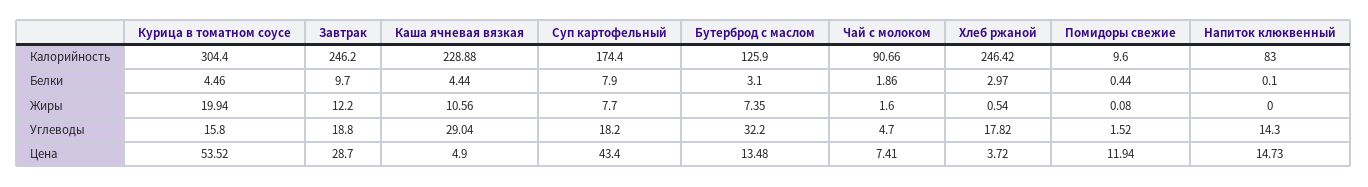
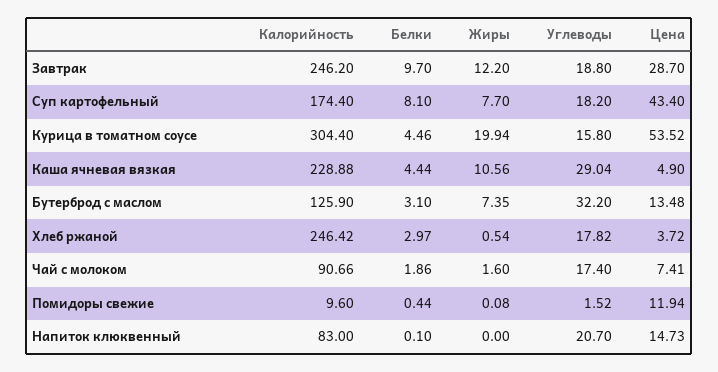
  {
    "Курица в томатном соусе": {
      "Калорийность": 304.4,
      "Белки": 4.46,
      "Жиры": 19.94,
      "Углеводы": 15.8,
      "Цена": 53.52
    },
    "Завтрак": {
      "Калорийность": 246.2,
      "Белки": 9.7,
      "Жиры": 12.2,
      "Углеводы": 18.8,
      "Цена": 28.7
    },
    "Каша ячневая вязкая": {
      "Калорийность": 228.88,
      "Белки": 4.44,
      "Жиры": 10.56,
      "Углеводы": 29.04,
      "Цена": 4.9
    },
    "Суп картофельный": {
      "Калорийность": 174.4,
-     "Белки": 7.9,
+     "Белки": 8.1,
      "Жиры": 7.7,
      "Углеводы": 18.2,
      "Цена": 43.4
    },
    "Бутерброд с маслом": {
      "Калорийность": 125.9,
      "Белки": 3.1,
      "Жиры": 7.35,
      "Углеводы": 32.2,
      "Цена": 13.48
    },
    "Чай с молоком": {
      "Калорийность": 90.66,
      "Белки": 1.86,
      "Жиры": 1.6,
-     "Углеводы": 4.7,
+     "Углеводы": 17.4,
      "Цена": 7.41
    },
    "Хлеб ржаной": {
      "Калорийность": 246.42,
      "Белки": 2.97,
      "Жиры": 0.54,
      "Углеводы": 17.82,
      "Цена": 3.72
    },
    "Помидоры свежие": {
      "Калорийность": 9.6,
      "Белки": 0.44,
      "Жиры": 0.08,
      "Углеводы": 1.52,
      "Цена": 11.94
    },
    "Напиток клюквенный": {
      "Калорийность": 83,
      "Белки": 0.1,
      "Жиры": 0,
-     "Углеводы": 14.3,
+     "Углеводы": 20.7,
      "Цена": 14.73
    }
  }

